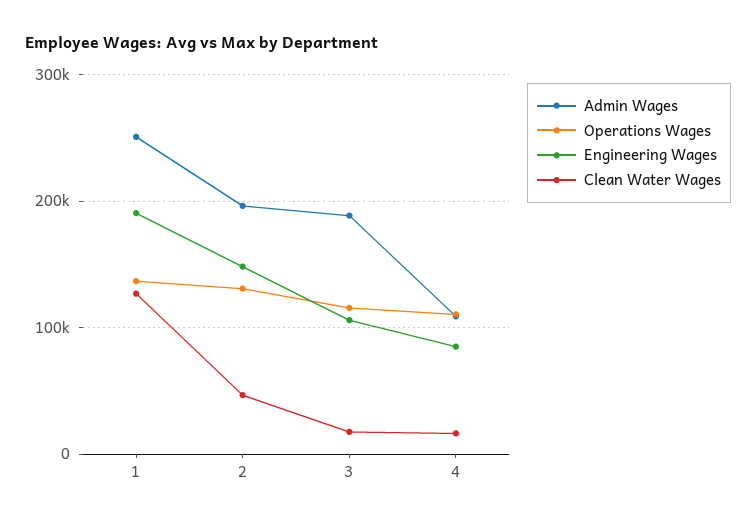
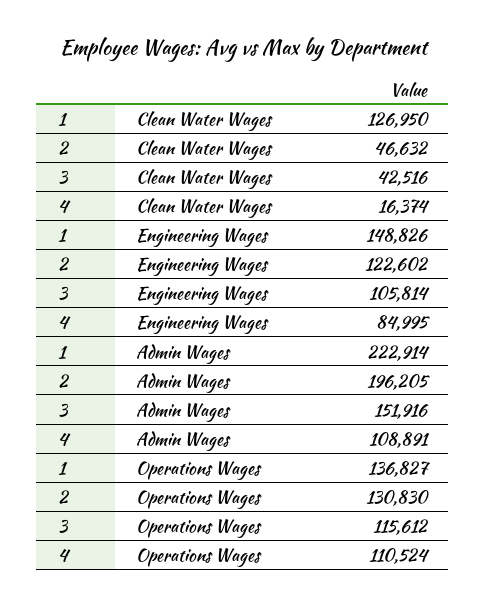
  {
    "Admin Wages": {
-     "1": 250000,
+     "1": 222914,
      "2": 196205,
-     "3": 190000,
+     "3": 151916,
      "4": 108891
    },
    "Operations Wages": {
      "1": 136827,
      "2": 130830,
      "3": 115612,
      "4": 110524
    },
    "Engineering Wages": {
-     "1": 190000,
+     "1": 148826,
-     "2": 150000,
+     "2": 122602,
      "3": 105814,
      "4": 84995
    },
    "Clean Water Wages": {
      "1": 126950,
      "2": 46632,
-     "3": 20000,
+     "3": 42516,
      "4": 16374
    }
  }

